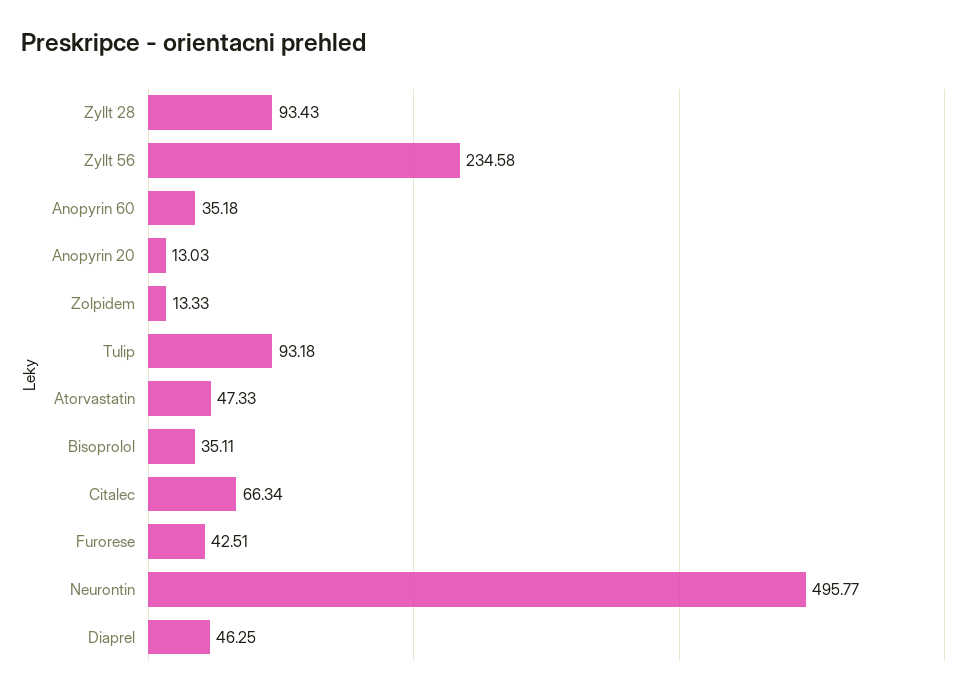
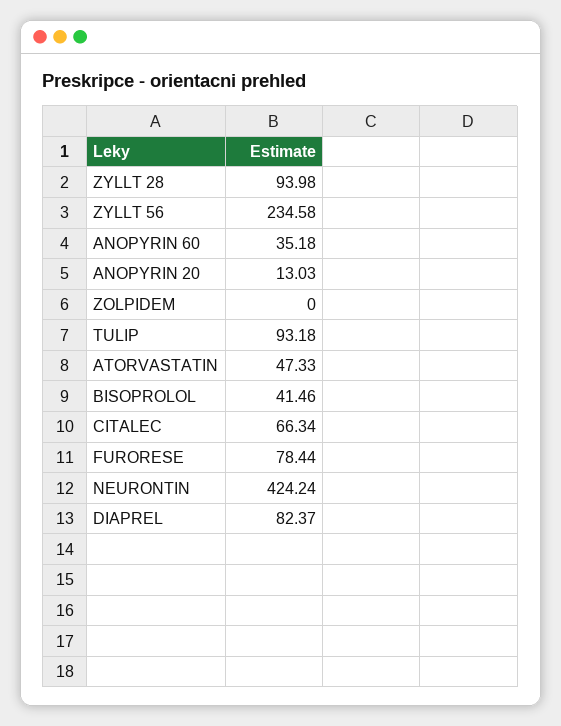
  {
-   "Zyllt 28": 93.43,
+   "Zyllt 28": 93.98,
    "Zyllt 56": 234.58,
    "Anopyrin 60": 35.18,
    "Anopyrin 20": 13.03,
-   "Zolpidem": 13.33,
+   "Zolpidem": 0,
    "Tulip": 93.18,
    "Atorvastatin": 47.33,
-   "Bisoprolol": 35.11,
+   "Bisoprolol": 41.46,
    "Citalec": 66.34,
-   "Furorese": 42.51,
+   "Furorese": 78.44,
-   "Neurontin": 495.77,
+   "Neurontin": 424.24,
-   "Diaprel": 46.25
+   "Diaprel": 82.37
  }

